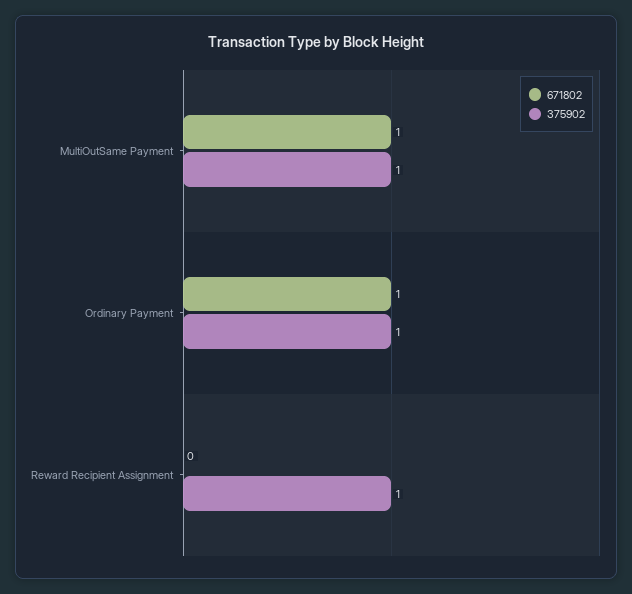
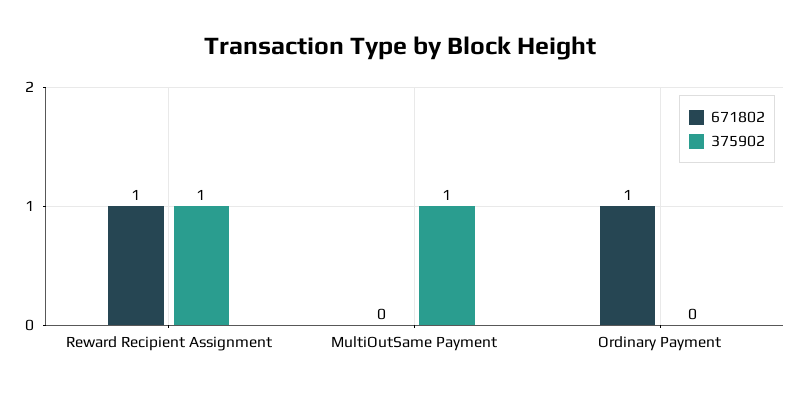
  {
    "671802": {
-     "MultiOutSame Payment": 1,
+     "MultiOutSame Payment": 0,
      "Ordinary Payment": 1,
-     "Reward Recipient Assignment": 0
+     "Reward Recipient Assignment": 1
    },
    "375902": {
      "MultiOutSame Payment": 1,
-     "Ordinary Payment": 1,
+     "Ordinary Payment": 0,
      "Reward Recipient Assignment": 1
    }
  }

